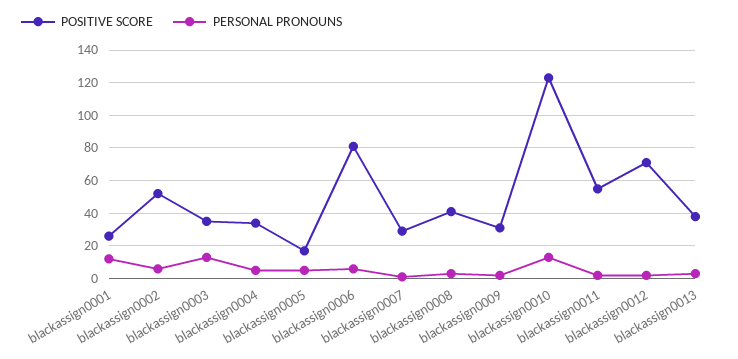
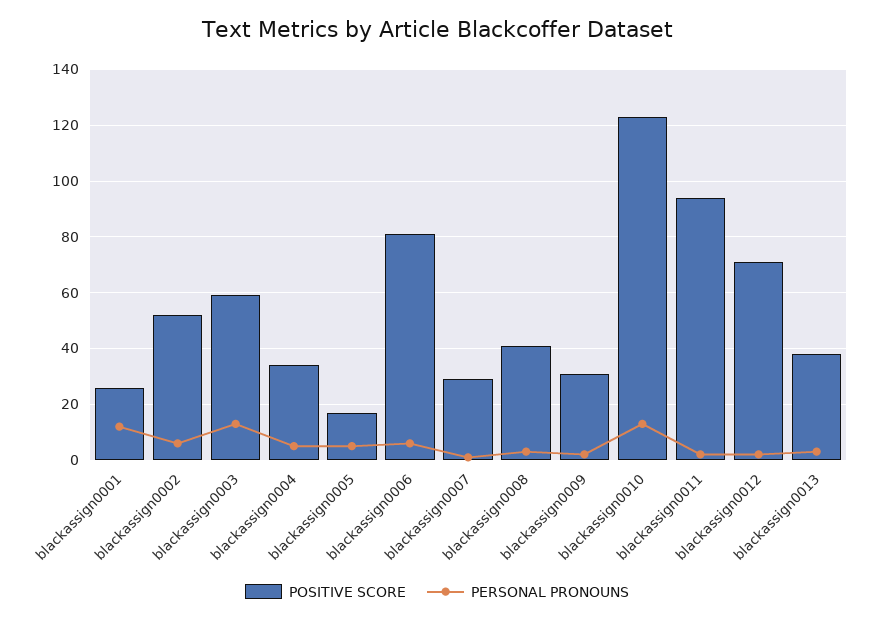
  {
    "POSITIVE SCORE": {
      "blackassign0001": 25,
      "blackassign0002": 50,
-     "blackassign0003": 35,
+     "blackassign0003": 60,
      "blackassign0004": 35,
      "blackassign0005": 15,
      "blackassign0006": 80,
      "blackassign0007": 30,
      "blackassign0008": 40,
      "blackassign0009": 30,
      "blackassign0010": 125,
-     "blackassign0011": 55,
+     "blackassign0011": 95,
      "blackassign0012": 70,
      "blackassign0013": 40
    },
    "PERSONAL PRONOUNS": {
      "blackassign0001": 10,
      "blackassign0002": 5,
      "blackassign0003": 15,
      "blackassign0004": 5,
      "blackassign0005": 5,
      "blackassign0006": 5,
      "blackassign0007": 0,
      "blackassign0008": 5,
      "blackassign0009": 0,
      "blackassign0010": 15,
      "blackassign0011": 0,
      "blackassign0012": 0,
      "blackassign0013": 5
    }
  }

